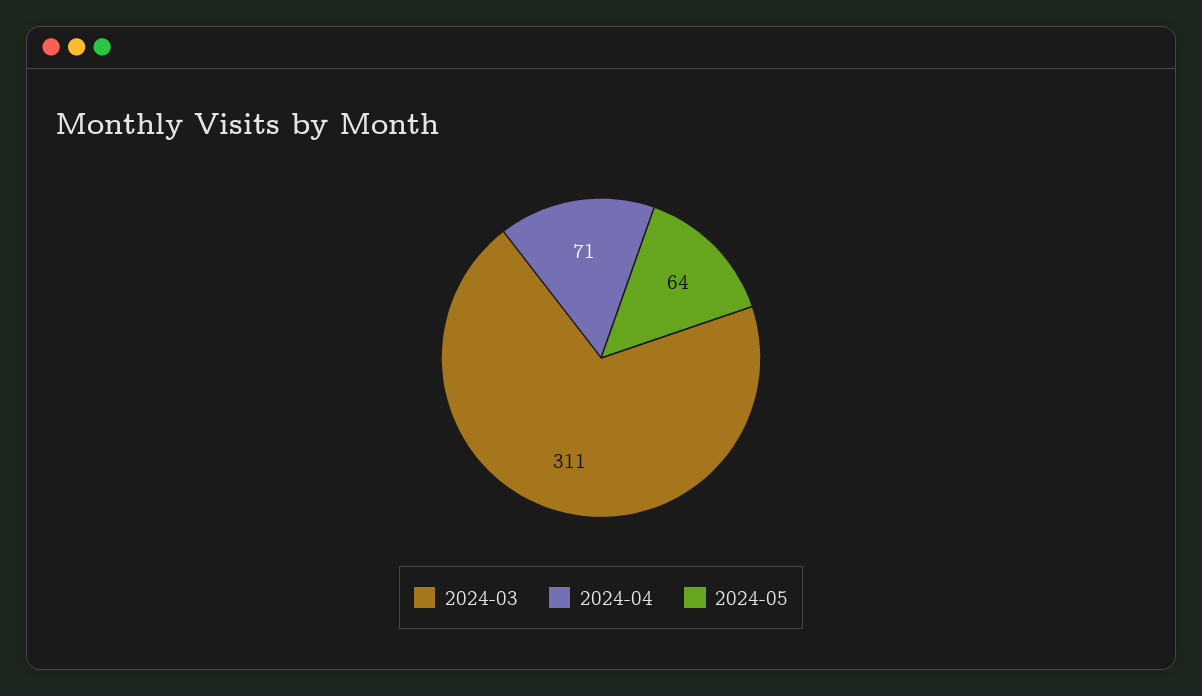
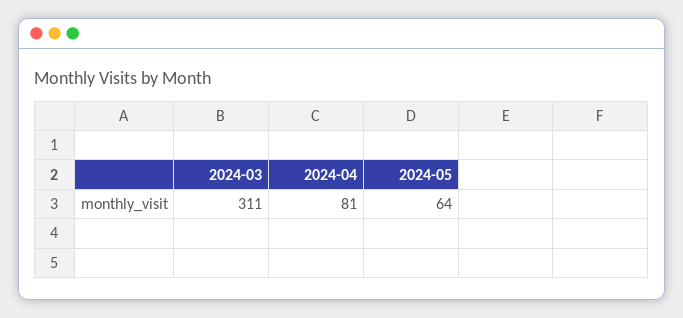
  {
    "2024-03": 311,
-   "2024-04": 71,
+   "2024-04": 81,
    "2024-05": 64
  }

